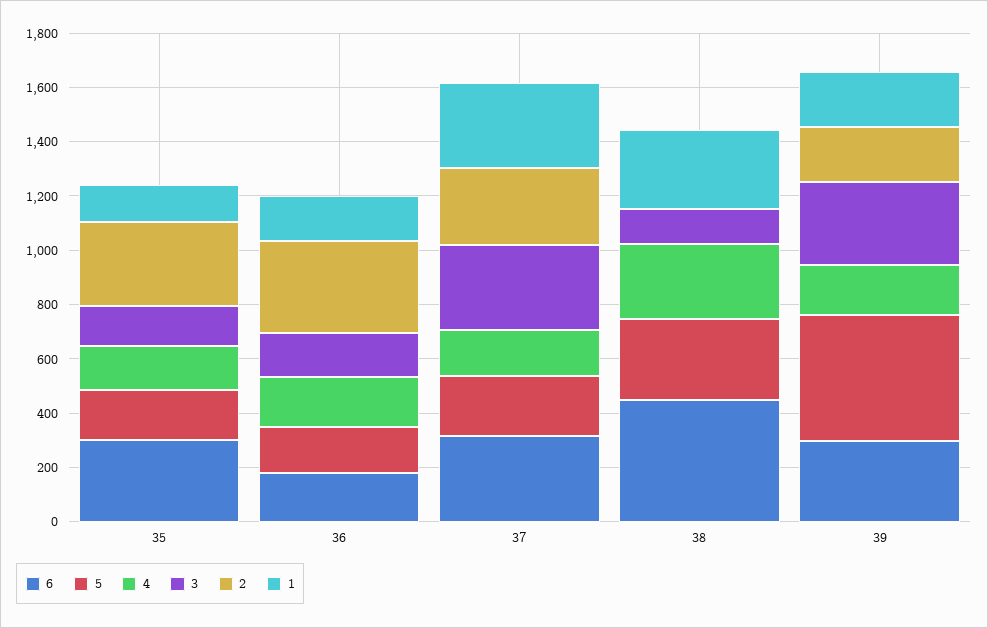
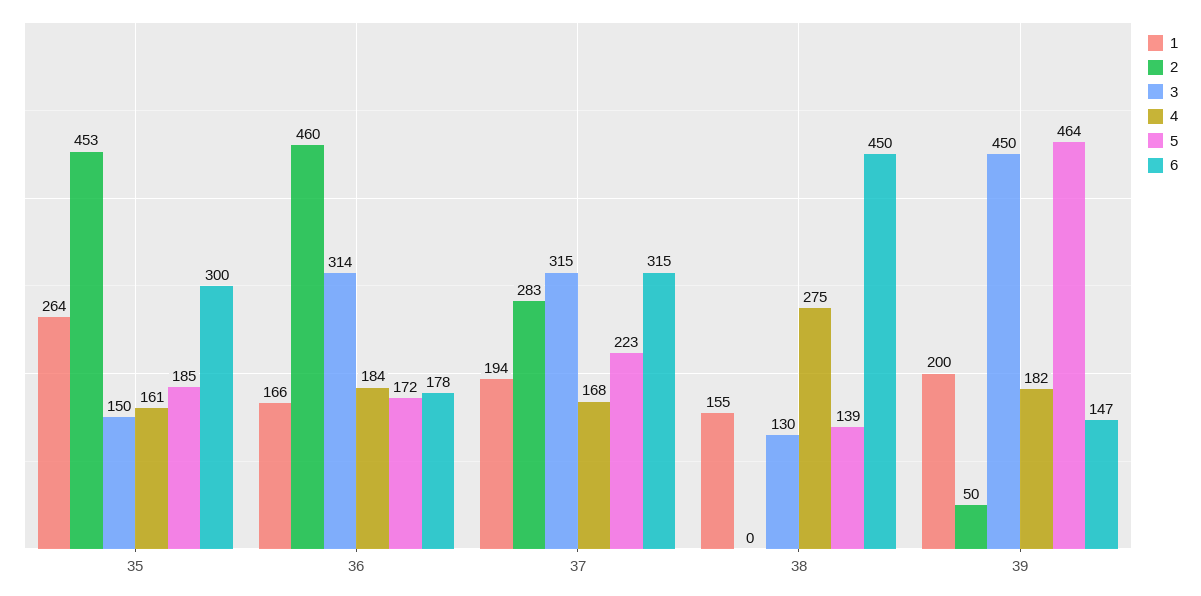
  {
    "6": {
      "35": 300,
      "36": 178,
      "37": 315,
      "38": 450,
-     "39": 300
+     "39": 147
    },
    "5": {
      "35": 185,
      "36": 172,
      "37": 223,
-     "38": 300,
+     "38": 139,
      "39": 464
    },
    "4": {
      "35": 161,
      "36": 184,
      "37": 168,
      "38": 275,
      "39": 182
    },
    "3": {
      "35": 150,
-     "36": 150,
+     "36": 314,
      "37": 315,
      "38": 130,
-     "39": 300
+     "39": 450
    },
    "2": {
-     "35": 300,
+     "35": 453,
-     "36": 350,
+     "36": 460,
      "37": 283,
      "38": 0,
-     "39": 200
+     "39": 50
    },
    "1": {
-     "35": 150,
+     "35": 264,
      "36": 166,
-     "37": 300,
+     "37": 194,
-     "38": 300,
+     "38": 155,
      "39": 200
    }
  }

